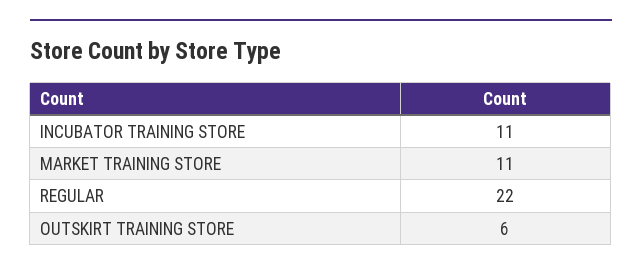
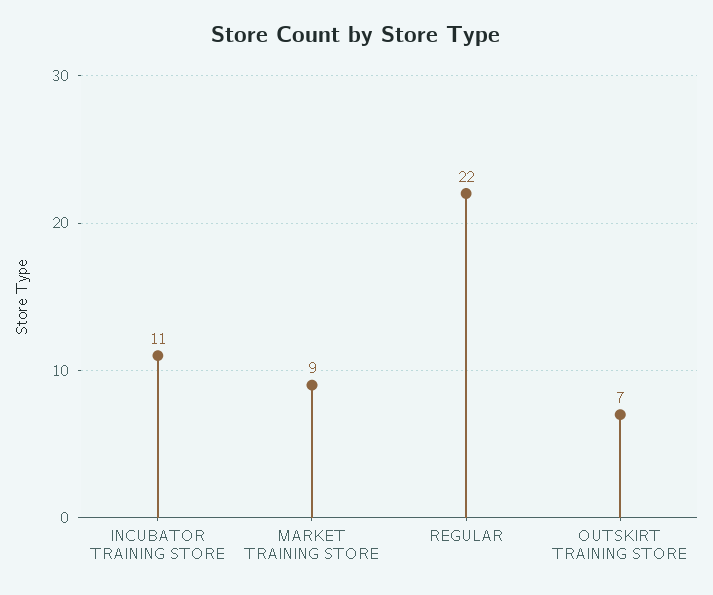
  {
    "INCUBATOR TRAINING STORE": 11,
-   "MARKET TRAINING STORE": 11,
+   "MARKET TRAINING STORE": 9,
    "REGULAR": 22,
-   "OUTSKIRT TRAINING STORE": 6
+   "OUTSKIRT TRAINING STORE": 7
  }

